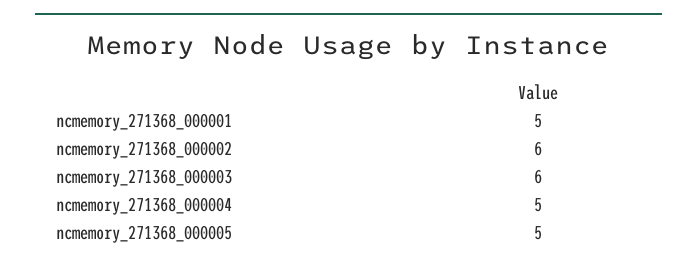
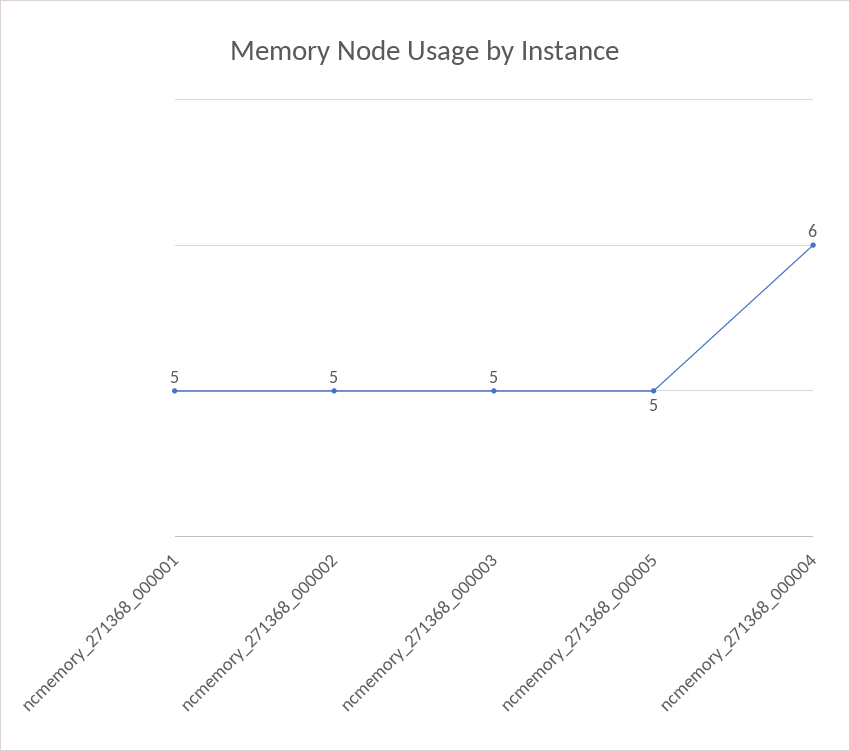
  {
    "ncmemory_271368_000001": 5,
-   "ncmemory_271368_000002": 6,
+   "ncmemory_271368_000002": 5,
-   "ncmemory_271368_000003": 6,
+   "ncmemory_271368_000003": 5,
-   "ncmemory_271368_000004": 5,
+   "ncmemory_271368_000004": 6,
    "ncmemory_271368_000005": 5
  }

